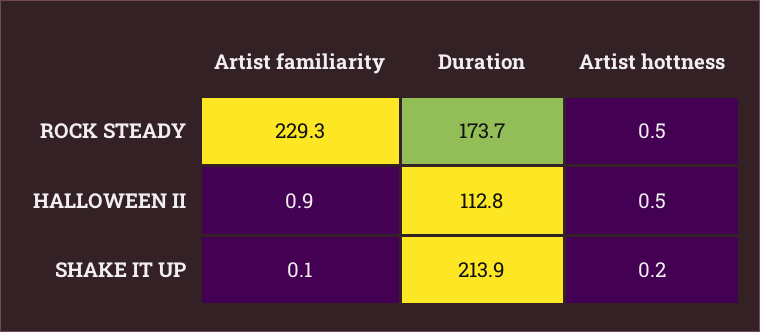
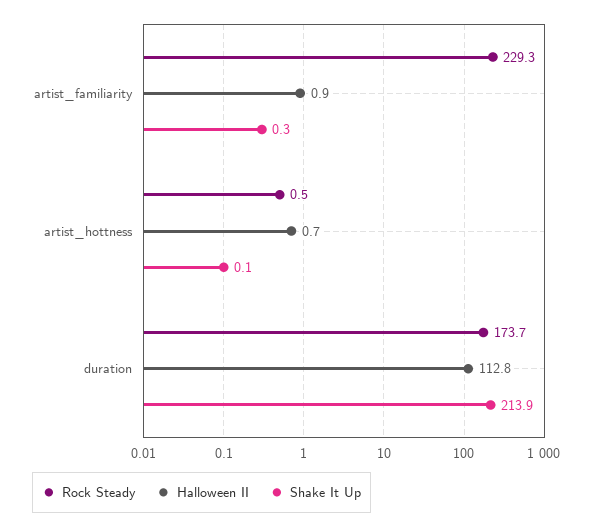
  {
    "ROCK STEADY": {
      "Artist familiarity": 229.3,
      "Duration": 173.7,
      "Artist hottness": 0.5
    },
    "HALLOWEEN II": {
      "Artist familiarity": 0.9,
      "Duration": 112.8,
-     "Artist hottness": 0.5
+     "Artist hottness": 0.7
    },
    "SHAKE IT UP": {
-     "Artist familiarity": 0.1,
+     "Artist familiarity": 0.3,
      "Duration": 213.9,
-     "Artist hottness": 0.2
+     "Artist hottness": 0.1
    }
  }

